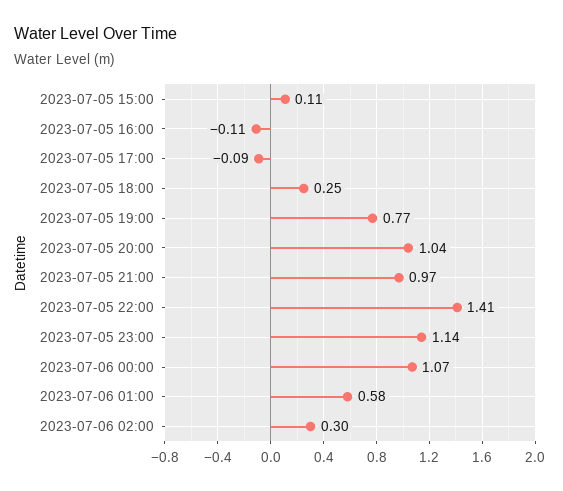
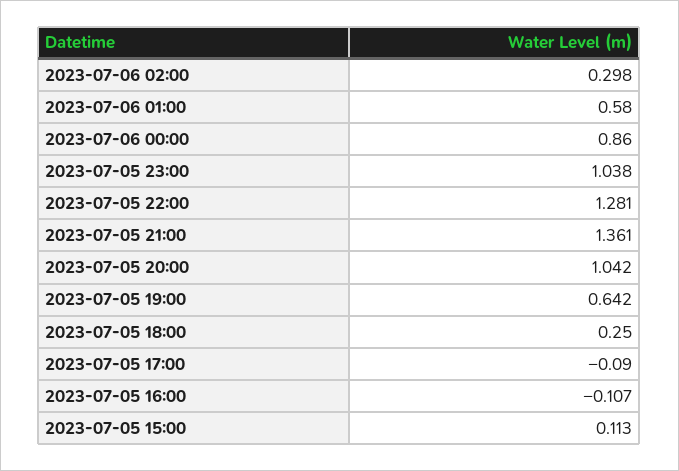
  {
    "2023-07-05 15:00": 0.113,
    "2023-07-05 16:00": -0.107,
    "2023-07-05 17:00": -0.09,
    "2023-07-05 18:00": 0.25,
-   "2023-07-05 19:00": 0.77,
+   "2023-07-05 19:00": 0.642,
    "2023-07-05 20:00": 1.042,
-   "2023-07-05 21:00": 0.97,
+   "2023-07-05 21:00": 1.361,
-   "2023-07-05 22:00": 1.41,
+   "2023-07-05 22:00": 1.281,
-   "2023-07-05 23:00": 1.14,
+   "2023-07-05 23:00": 1.038,
-   "2023-07-06 00:00": 1.07,
+   "2023-07-06 00:00": 0.86,
    "2023-07-06 01:00": 0.58,
    "2023-07-06 02:00": 0.298
  }

